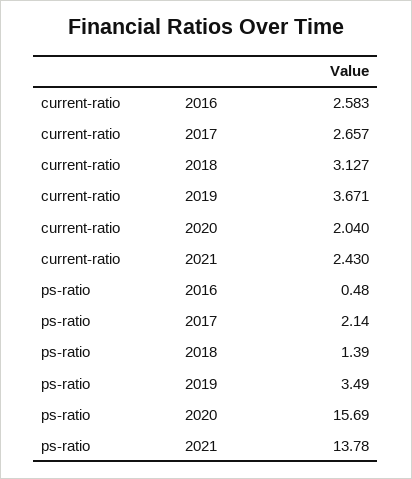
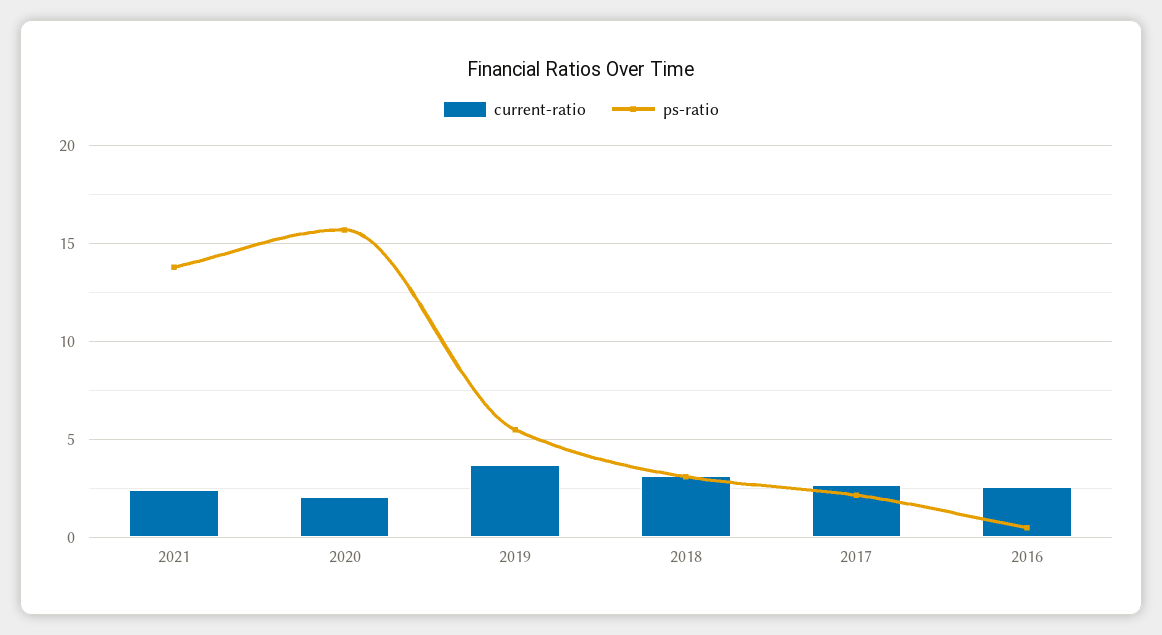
  {
    "current-ratio": {
      "2016": 2.583,
      "2017": 2.657,
      "2018": 3.127,
      "2019": 3.671,
      "2020": 2.04,
      "2021": 2.43
    },
    "ps-ratio": {
      "2016": 0.48,
      "2017": 2.14,
-     "2018": 1.39,
+     "2018": 3,
-     "2019": 3.49,
+     "2019": 5.5,
      "2020": 15.69,
      "2021": 13.78
    }
  }

